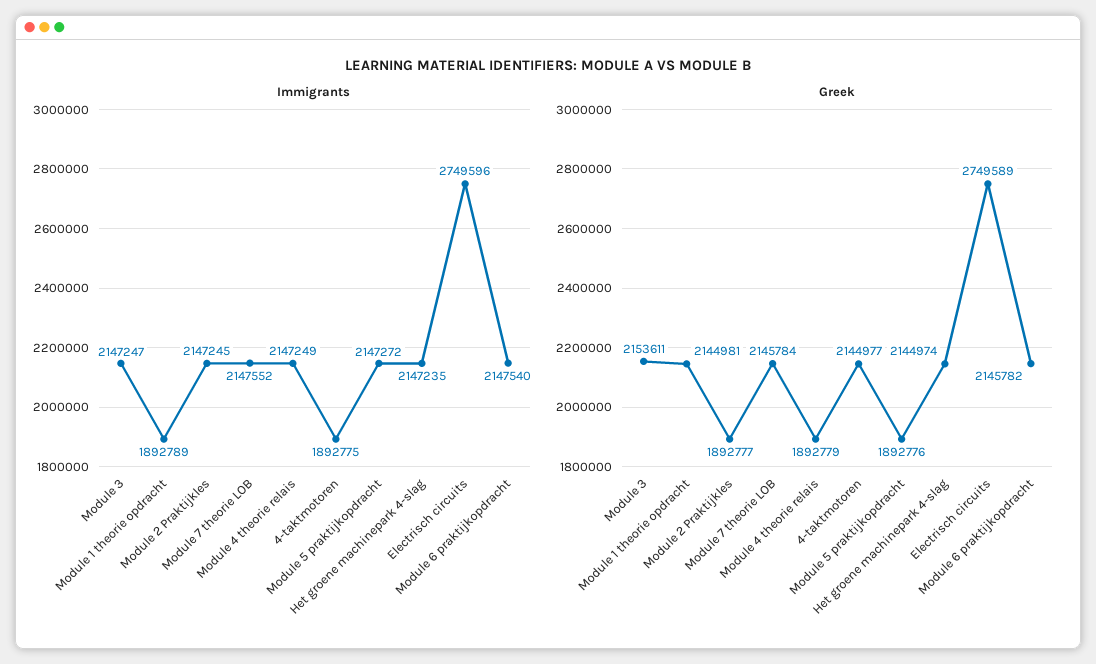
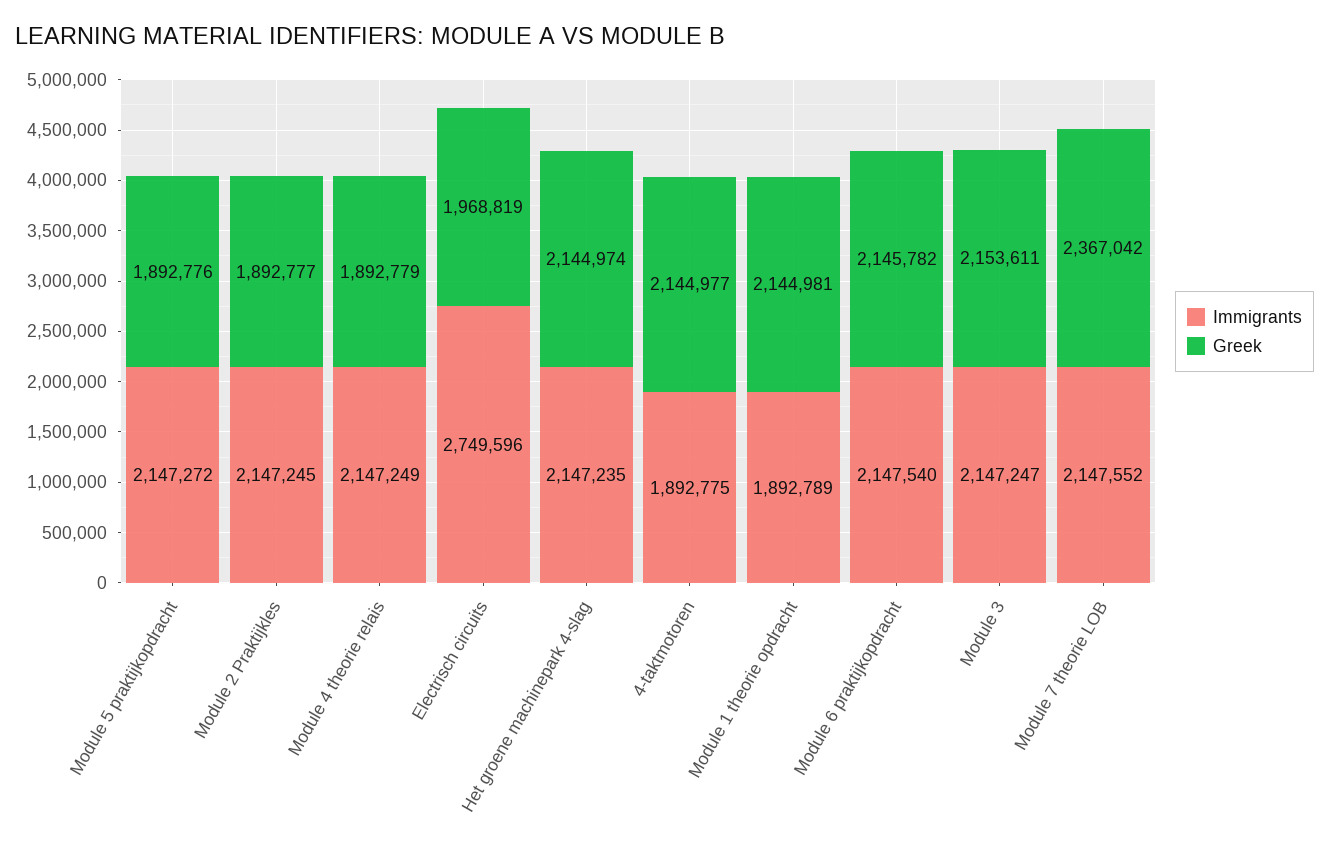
  {
    "Immigrants": {
      "Module 3": 2147247,
      "Module 1 theorie opdracht": 1892789,
      "Module 2 Praktijkles": 2147245,
      "Module 7 theorie LOB": 2147552,
      "Module 4 theorie relais": 2147249,
      "4-taktmotoren": 1892775,
      "Module 5 praktijkopdracht": 2147272,
      "Het groene machinepark 4-slag": 2147235,
      "Electrisch circuits": 2749596,
      "Module 6 praktijkopdracht": 2147540
    },
    "Greek": {
      "Module 3": 2153611,
      "Module 1 theorie opdracht": 2144981,
      "Module 2 Praktijkles": 1892777,
-     "Module 7 theorie LOB": 2145784,
+     "Module 7 theorie LOB": 2367042,
      "Module 4 theorie relais": 1892779,
      "4-taktmotoren": 2144977,
      "Module 5 praktijkopdracht": 1892776,
      "Het groene machinepark 4-slag": 2144974,
-     "Electrisch circuits": 2749589,
+     "Electrisch circuits": 1968819,
      "Module 6 praktijkopdracht": 2145782
    }
  }

